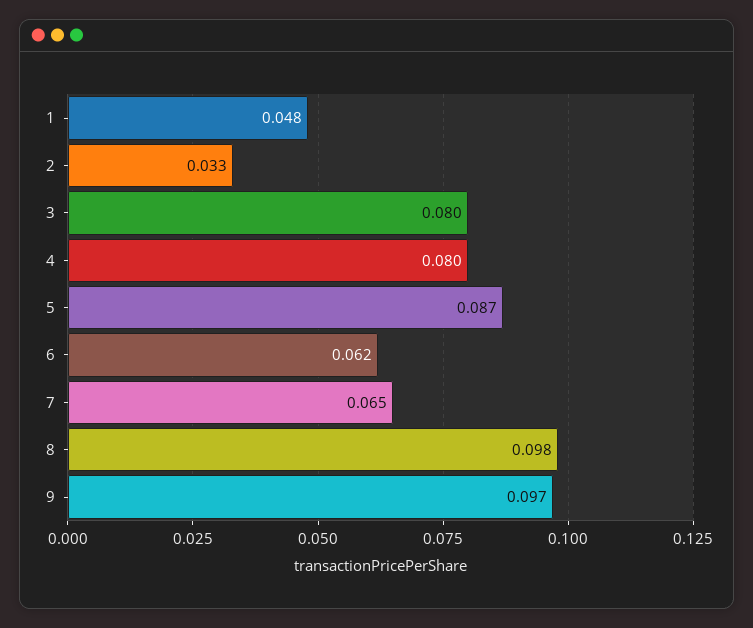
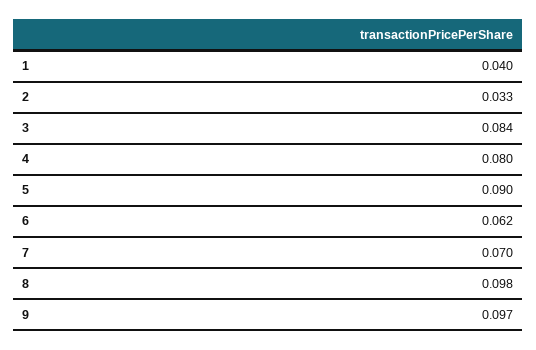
  {
-   "1": 0.048,
+   "1": 0.04,
    "2": 0.033,
-   "3": 0.08,
+   "3": 0.084,
    "4": 0.08,
-   "5": 0.087,
+   "5": 0.09,
    "6": 0.062,
-   "7": 0.065,
+   "7": 0.07,
    "8": 0.098,
    "9": 0.097
  }

